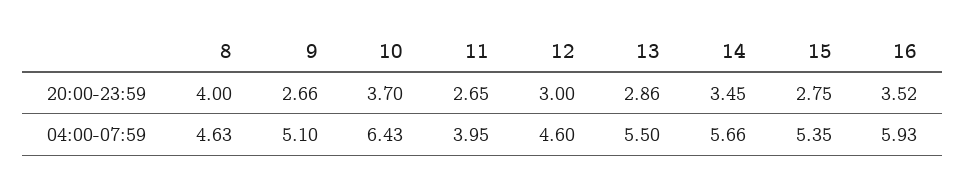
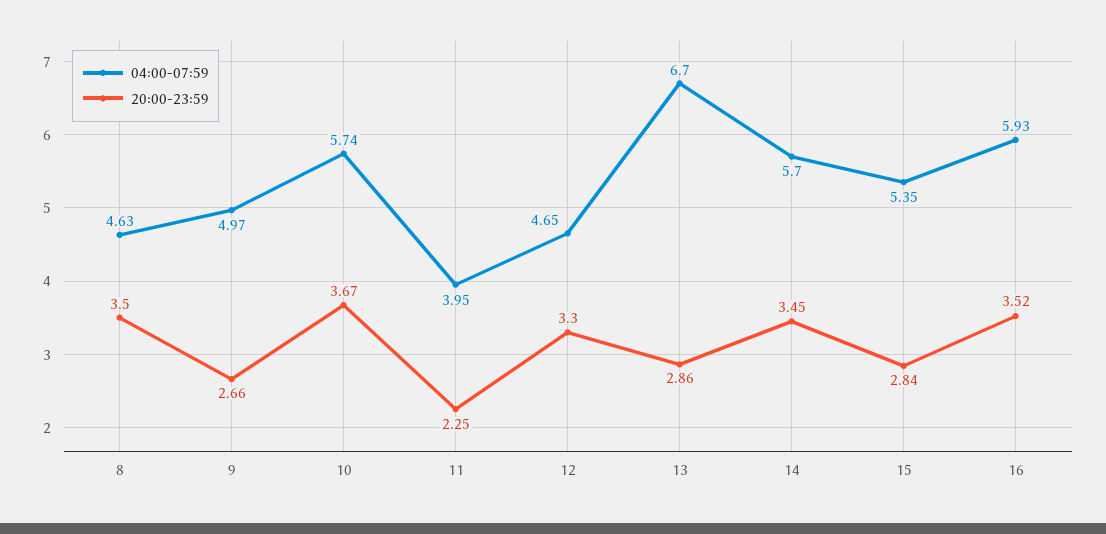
  {
    "20:00-23:59": {
-     "8": 4,
+     "8": 3.5,
      "9": 2.66,
-     "10": 3.7,
+     "10": 3.67,
-     "11": 2.65,
+     "11": 2.25,
-     "12": 3,
+     "12": 3.3,
      "13": 2.86,
      "14": 3.45,
-     "15": 2.75,
+     "15": 2.84,
      "16": 3.52
    },
    "04:00-07:59": {
      "8": 4.63,
-     "9": 5.1,
+     "9": 4.97,
-     "10": 6.43,
+     "10": 5.74,
      "11": 3.95,
-     "12": 4.6,
+     "12": 4.65,
-     "13": 5.5,
+     "13": 6.7,
-     "14": 5.66,
+     "14": 5.7,
      "15": 5.35,
      "16": 5.93
    }
  }

